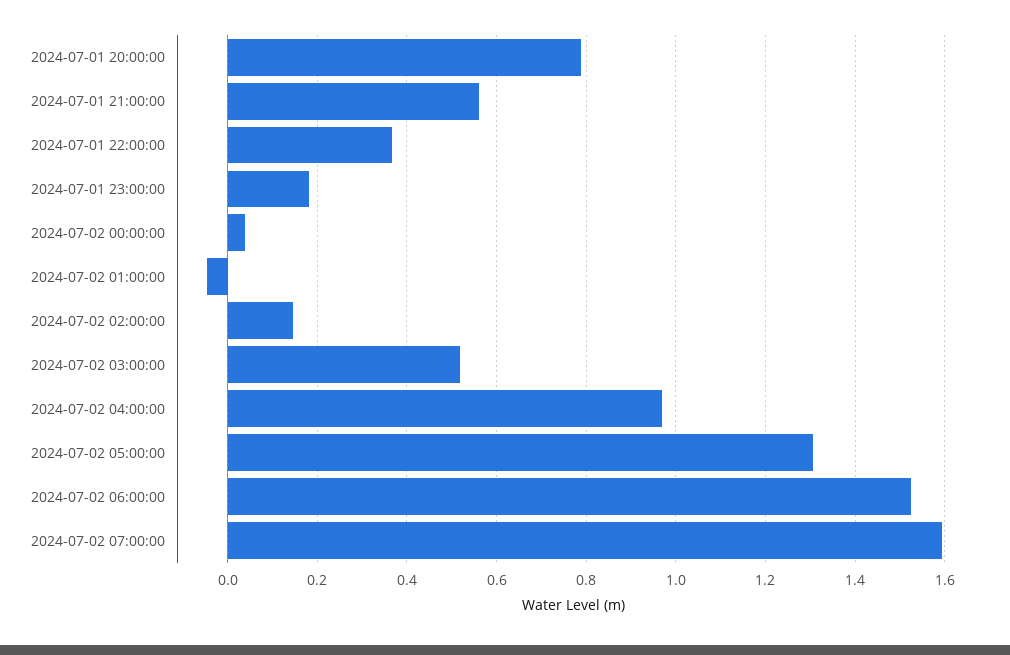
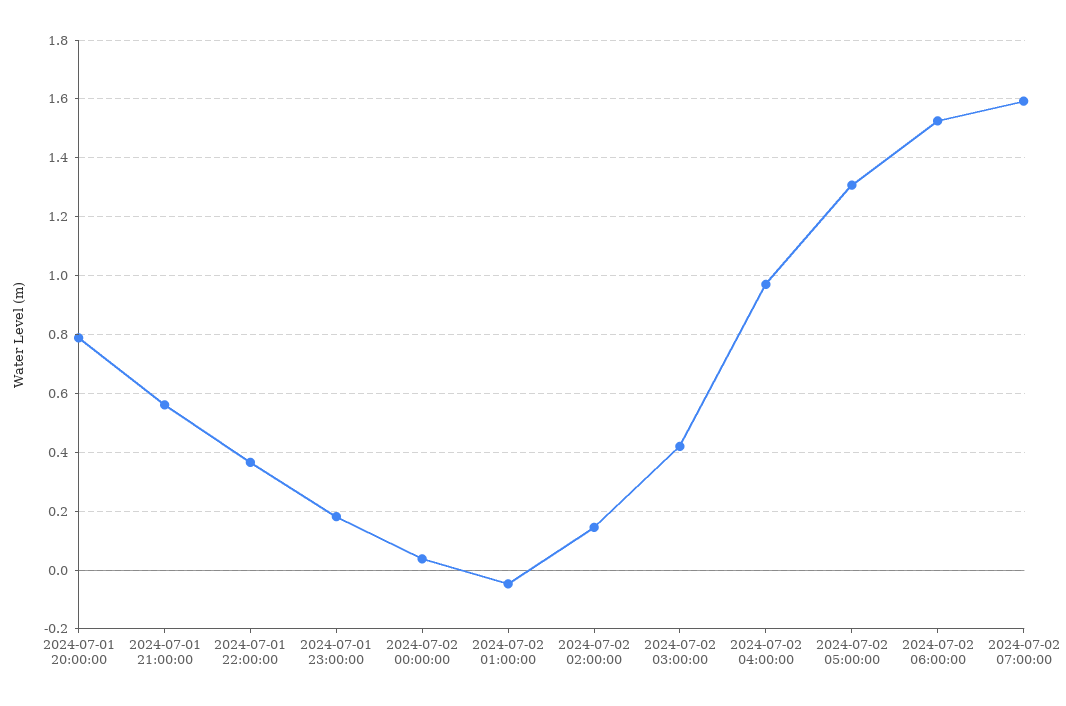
  {
    "2024-07-01 20:00:00": 0.78,
    "2024-07-01 21:00:00": 0.56,
    "2024-07-01 22:00:00": 0.36,
    "2024-07-01 23:00:00": 0.18,
    "2024-07-02 00:00:00": 0.04,
    "2024-07-02 01:00:00": -0.04,
    "2024-07-02 02:00:00": 0.14,
-   "2024-07-02 03:00:00": 0.52,
+   "2024-07-02 03:00:00": 0.425,
    "2024-07-02 04:00:00": 0.98,
    "2024-07-02 05:00:00": 1.3,
    "2024-07-02 06:00:00": 1.52,
    "2024-07-02 07:00:00": 1.6
  }

